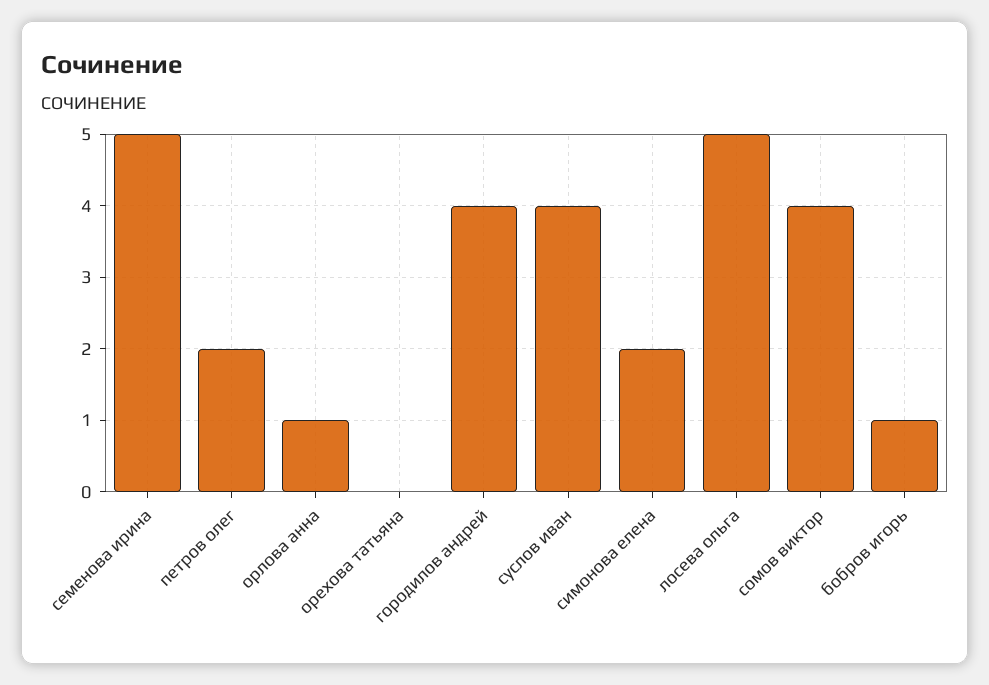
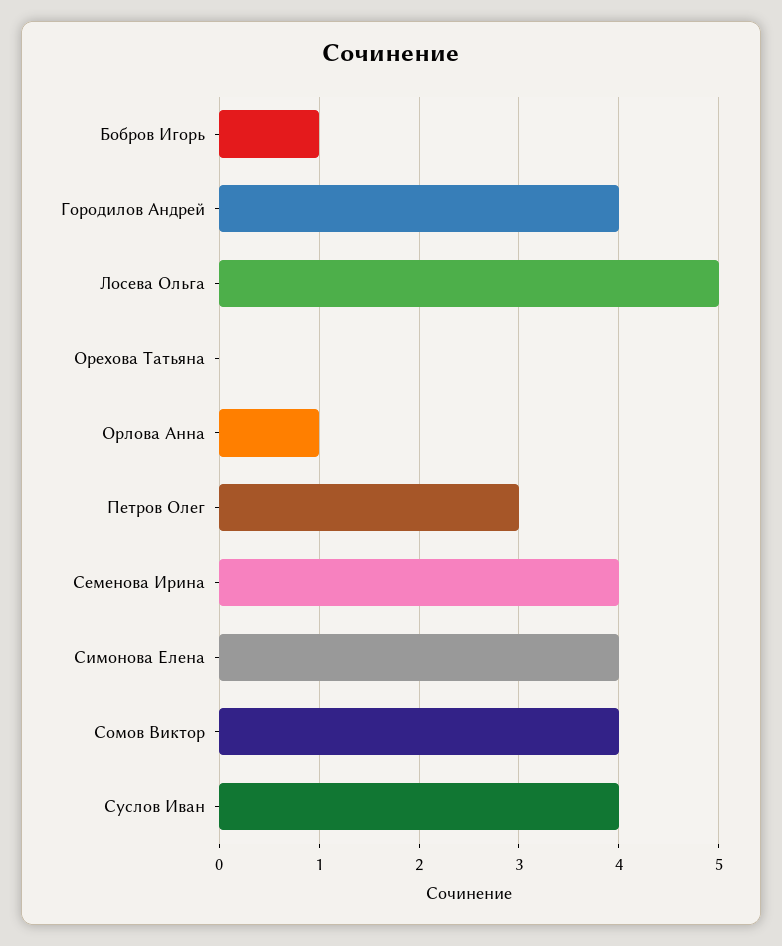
  {
-   "семенова ирина": 5,
+   "семенова ирина": 4,
-   "петров олег": 2,
+   "петров олег": 3,
    "орлова анна": 1,
    "орехова татьяна": 0,
    "городилов андрей": 4,
    "суслов иван": 4,
-   "симонова елена": 2,
+   "симонова елена": 4,
    "лосева ольга": 5,
    "сомов виктор": 4,
    "бобров игорь": 1
  }

